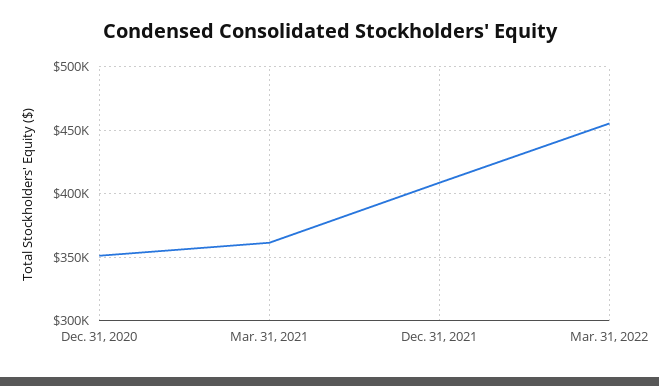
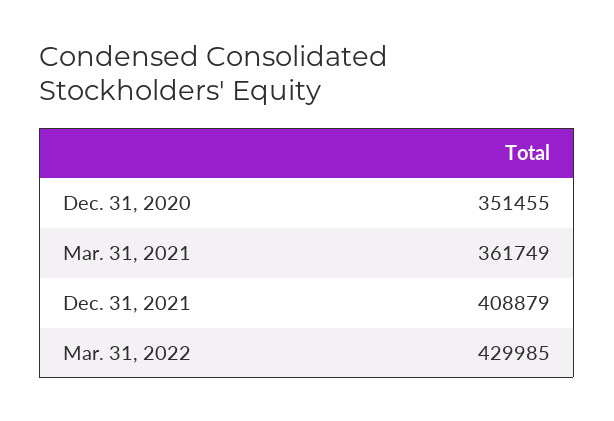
  {
    "Dec. 31, 2020": 351455,
    "Mar. 31, 2021": 361749,
    "Dec. 31, 2021": 408879,
-   "Mar. 31, 2022": 455000
+   "Mar. 31, 2022": 429985
  }

